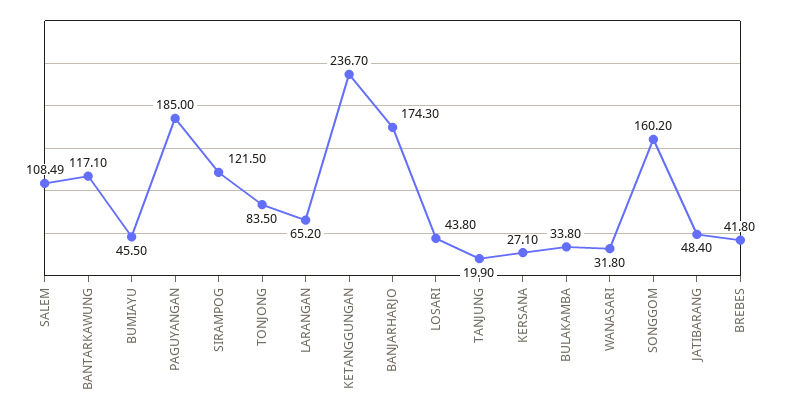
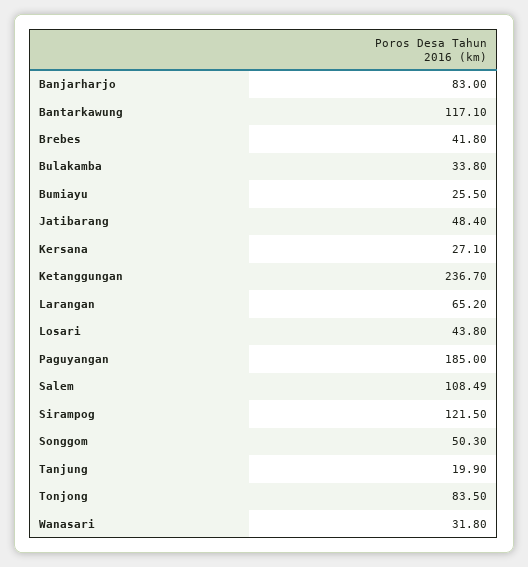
  {
    "SALEM": 108.49,
    "BANTARKAWUNG": 117.1,
-   "BUMIAYU": 45.5,
+   "BUMIAYU": 25.5,
    "PAGUYANGAN": 185,
    "SIRAMPOG": 121.5,
    "TONJONG": 83.5,
    "LARANGAN": 65.2,
    "KETANGGUNGAN": 236.7,
-   "BANJARHARJO": 174.3,
+   "BANJARHARJO": 83,
    "LOSARI": 43.8,
    "TANJUNG": 19.9,
    "KERSANA": 27.1,
    "BULAKAMBA": 33.8,
    "WANASARI": 31.8,
-   "SONGGOM": 160.2,
+   "SONGGOM": 50.3,
    "JATIBARANG": 48.4,
    "BREBES": 41.8
  }

